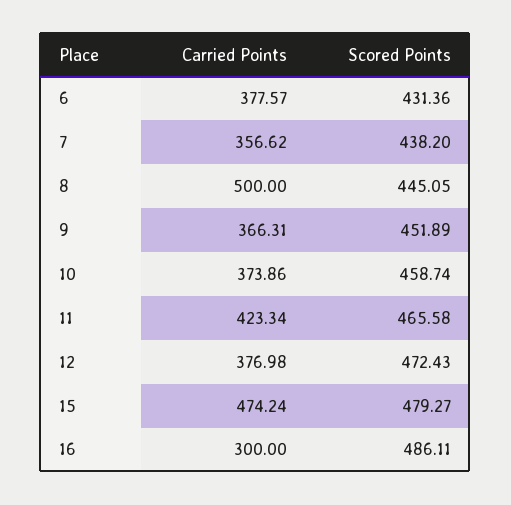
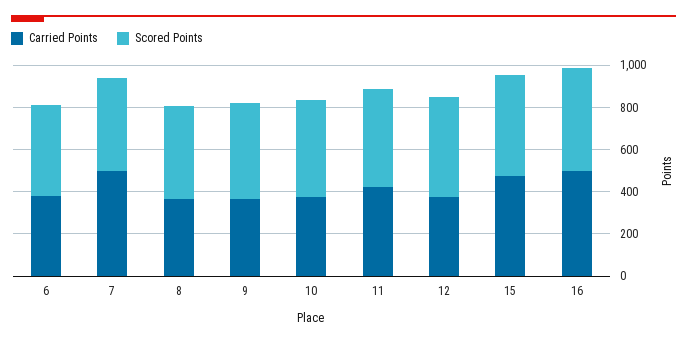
  {
    "Carried Points": {
      "6": 377.57,
-     "7": 356.62,
+     "7": 500,
-     "8": 500,
+     "8": 350,
      "9": 366.31,
      "10": 373.86,
      "11": 423.34,
      "12": 376.98,
      "15": 474.24,
-     "16": 300
+     "16": 500
    },
    "Scored Points": {
      "6": 431.36,
      "7": 438.2,
      "8": 445.05,
      "9": 451.89,
      "10": 458.74,
      "11": 465.58,
      "12": 472.43,
      "15": 479.27,
      "16": 486.11
    }
  }

